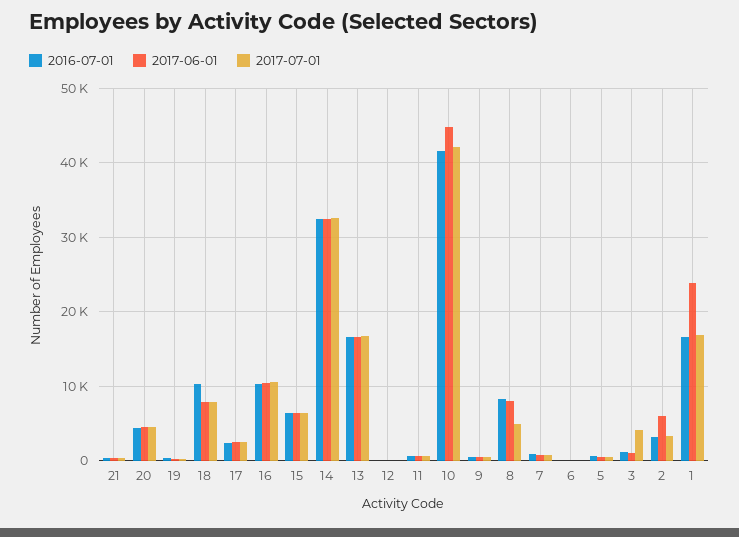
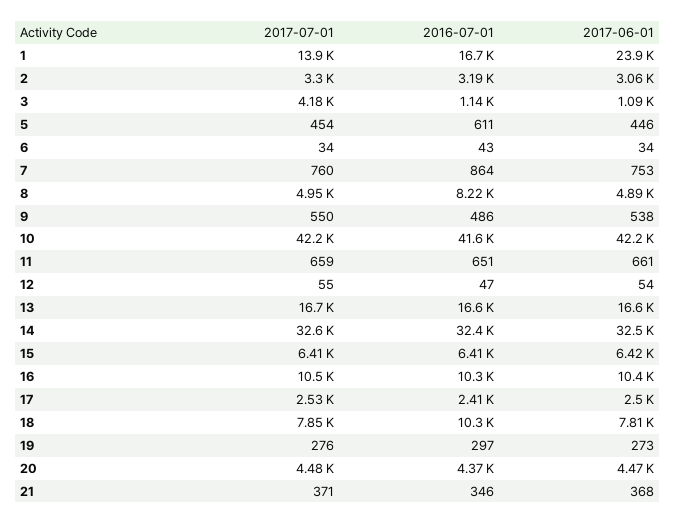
  {
    "2016-07-01": {
      "21": 346,
      "20": 4370,
      "19": 297,
      "18": 10300,
      "17": 2410,
      "16": 10300,
      "15": 6410,
      "14": 32400,
      "13": 16600,
      "12": 47,
      "11": 651,
      "10": 41600,
      "9": 486,
      "8": 8220,
      "7": 864,
      "6": 43,
      "5": 611,
      "3": 1140,
      "2": 3190,
      "1": 16700
    },
    "2017-06-01": {
      "21": 368,
      "20": 4470,
      "19": 273,
      "18": 7810,
      "17": 2500,
      "16": 10400,
      "15": 6420,
      "14": 32500,
      "13": 16600,
      "12": 54,
      "11": 661,
-     "10": 45000,
+     "10": 42200,
      "9": 538,
-     "8": 8000,
+     "8": 4890,
      "7": 753,
      "6": 34,
      "5": 446,
      "3": 1090,
-     "2": 6000,
+     "2": 3060,
      "1": 23900
    },
    "2017-07-01": {
      "21": 371,
      "20": 4480,
      "19": 276,
      "18": 7850,
      "17": 2530,
      "16": 10500,
      "15": 6410,
      "14": 32600,
      "13": 16700,
      "12": 55,
      "11": 659,
      "10": 42200,
      "9": 550,
      "8": 4950,
      "7": 760,
      "6": 34,
      "5": 454,
      "3": 4180,
      "2": 3300,
-     "1": 17000
+     "1": 13900
    }
  }

